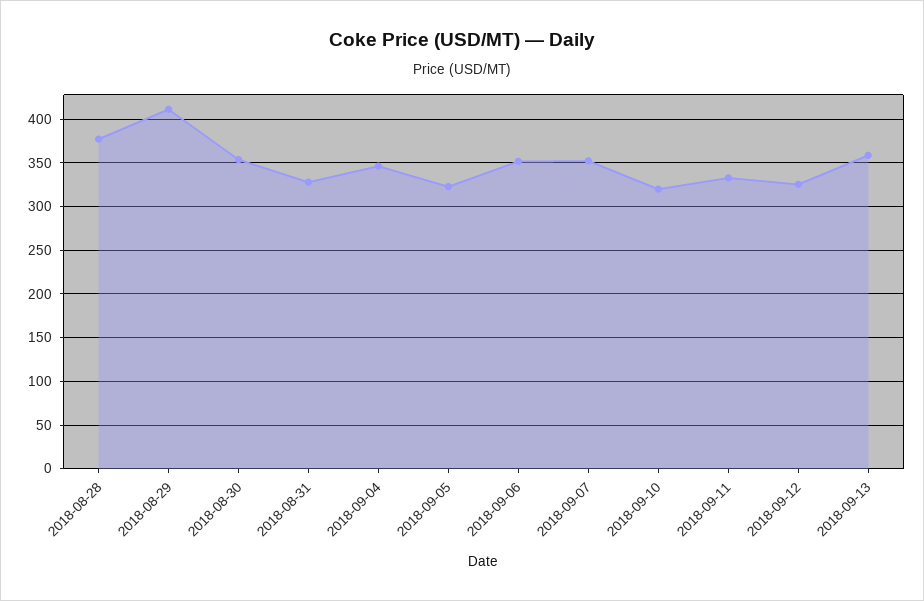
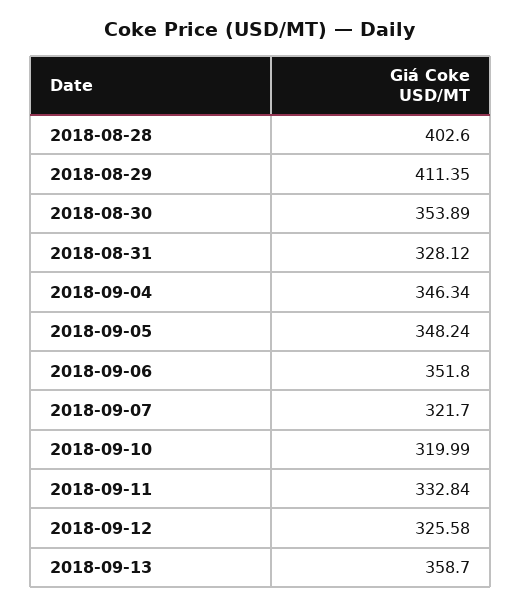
  {
-   "2018-08-28": 380,
+   "2018-08-28": 402.6,
    "2018-08-29": 411.35,
    "2018-08-30": 353.89,
    "2018-08-31": 328.12,
    "2018-09-04": 346.34,
-   "2018-09-05": 320,
+   "2018-09-05": 348.24,
    "2018-09-06": 351.8,
-   "2018-09-07": 350,
+   "2018-09-07": 321.7,
    "2018-09-10": 319.99,
    "2018-09-11": 332.84,
    "2018-09-12": 325.58,
    "2018-09-13": 358.7
  }

